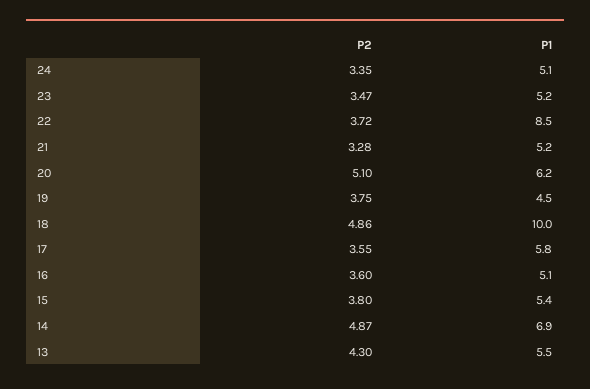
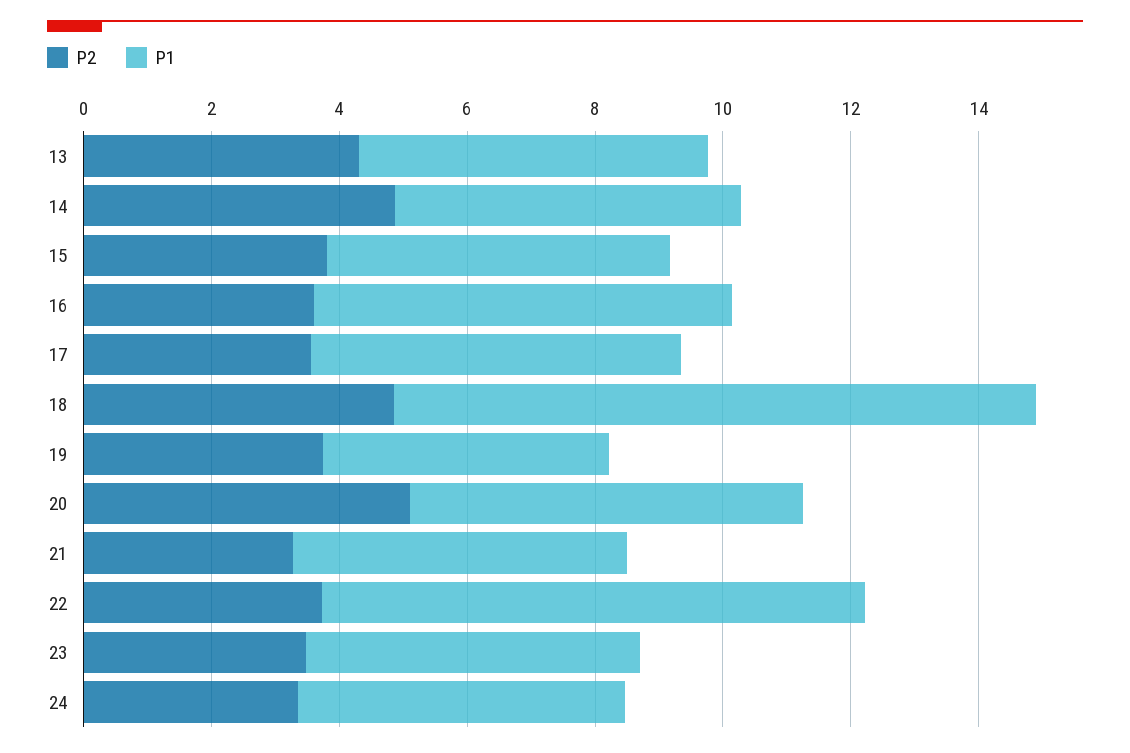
  {
    "P2": {
      "24": 3.35,
      "23": 3.47,
      "22": 3.72,
      "21": 3.28,
      "20": 5.1,
      "19": 3.75,
      "18": 4.86,
      "17": 3.55,
      "16": 3.6,
      "15": 3.8,
      "14": 4.87,
      "13": 4.3
    },
    "P1": {
      "24": 5.1,
      "23": 5.2,
      "22": 8.5,
      "21": 5.2,
      "20": 6.2,
      "19": 4.5,
      "18": 10,
      "17": 5.8,
-     "16": 5.1,
+     "16": 6.5,
      "15": 5.4,
-     "14": 6.9,
+     "14": 5.5,
      "13": 5.5
    }
  }

